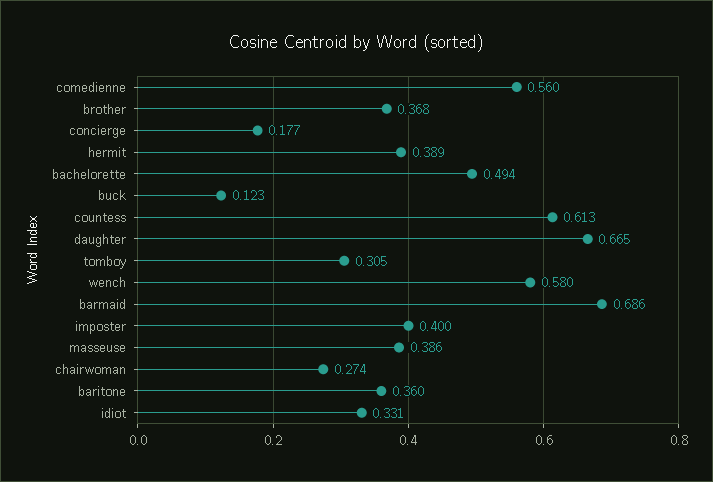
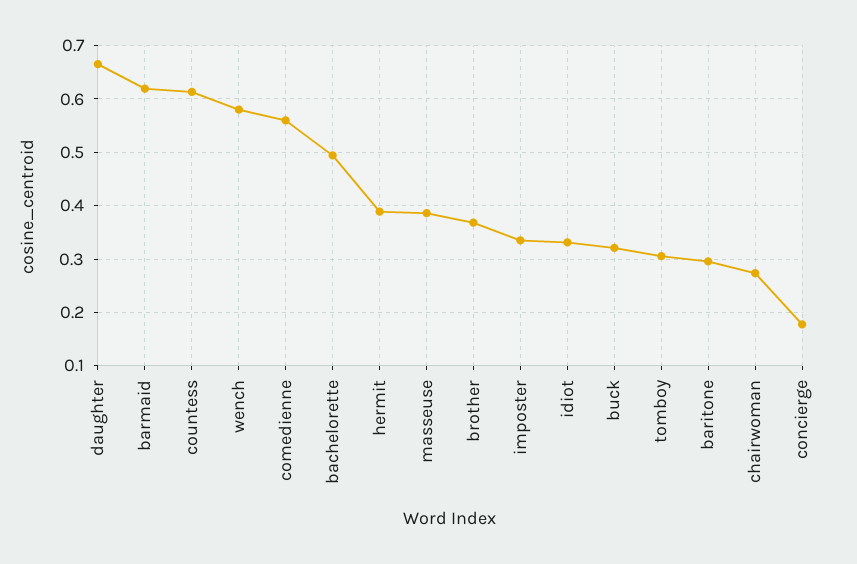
  {
    "comedienne": 0.56,
    "brother": 0.368,
    "concierge": 0.177,
    "hermit": 0.389,
    "bachelorette": 0.494,
-   "buck": 0.123,
+   "buck": 0.32,
    "countess": 0.613,
    "daughter": 0.665,
    "tomboy": 0.305,
    "wench": 0.58,
-   "barmaid": 0.686,
+   "barmaid": 0.62,
-   "imposter": 0.4,
+   "imposter": 0.34,
    "masseuse": 0.386,
    "chairwoman": 0.274,
-   "baritone": 0.36,
+   "baritone": 0.3,
    "idiot": 0.331
  }

